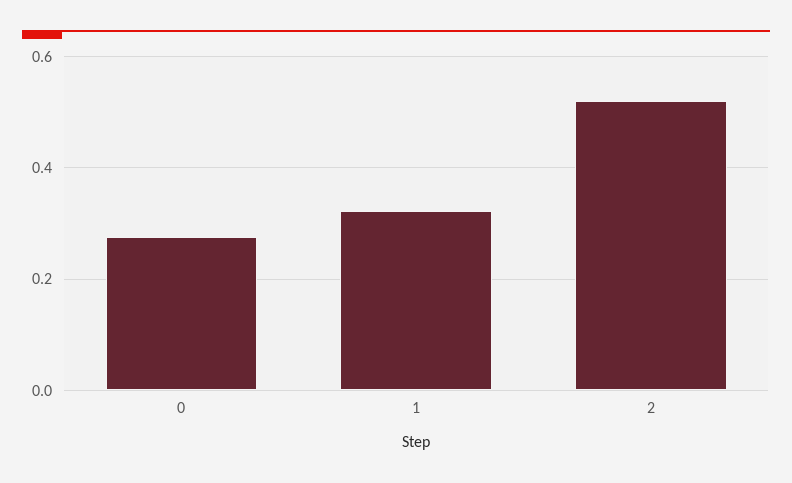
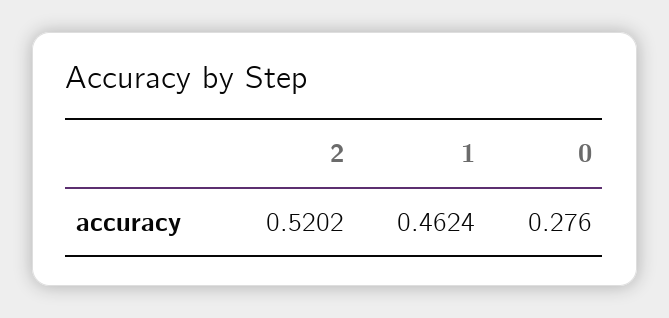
  {
    "0": 0.276,
-   "1": 0.32,
+   "1": 0.4624,
    "2": 0.5202
  }

